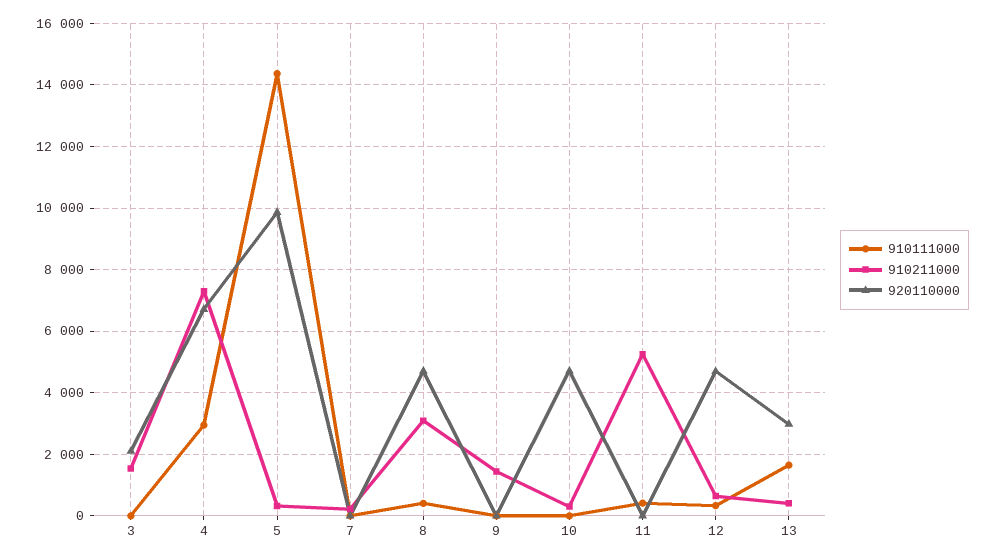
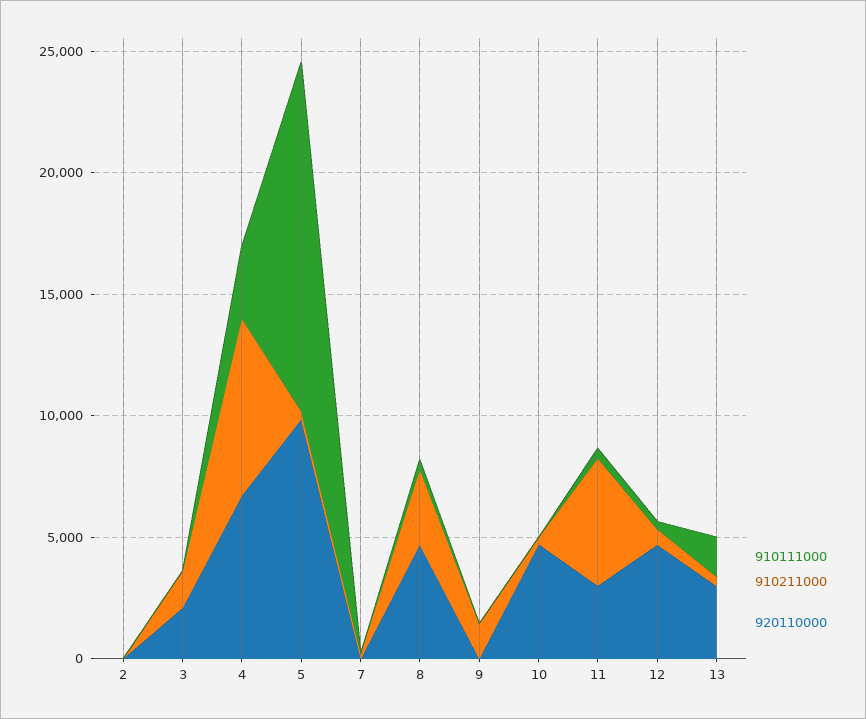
  {
    "910111000": {
      "3": 0,
      "4": 3000,
      "5": 14400,
      "7": 0,
      "8": 400,
      "9": 0,
      "10": 0,
      "11": 400,
      "12": 400,
-     "13": 1600
+     "13": 1600,
+     "2": 0
    },
    "910211000": {
      "3": 1600,
      "4": 7200,
      "5": 400,
      "7": 200,
      "8": 3000,
      "9": 1400,
      "10": 400,
      "11": 5200,
      "12": 600,
-     "13": 400
+     "13": 400,
+     "2": 0
    },
    "920110000": {
      "3": 2000,
      "4": 6800,
      "5": 9800,
      "7": 0,
      "8": 4800,
      "9": 0,
      "10": 4800,
-     "11": 0,
+     "11": 3000,
      "12": 4600,
-     "13": 3000
+     "13": 3000,
+     "2": 0
    }
  }

